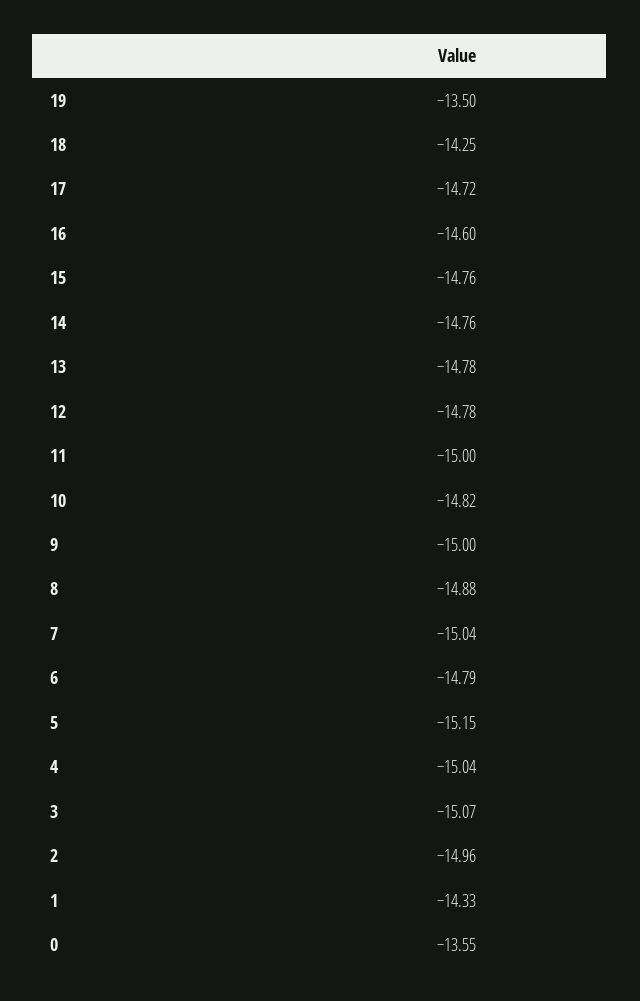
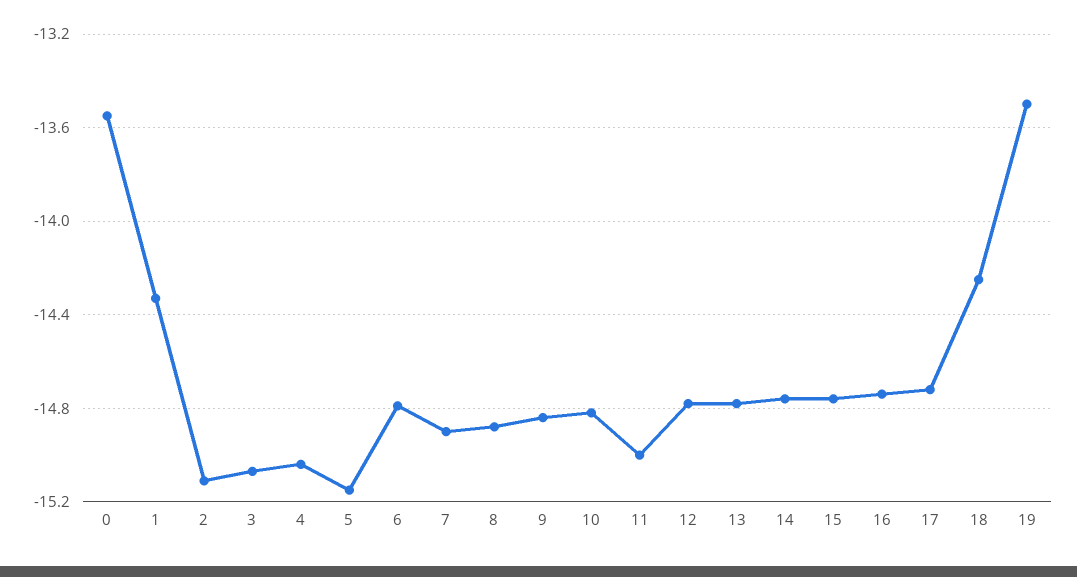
  {
    "19": -13.5,
    "18": -14.25,
    "17": -14.72,
-   "16": -14.6,
+   "16": -14.75,
    "15": -14.76,
    "14": -14.76,
    "13": -14.78,
    "12": -14.78,
    "11": -15,
    "10": -14.82,
-   "9": -15,
+   "9": -14.85,
    "8": -14.88,
-   "7": -15.04,
+   "7": -14.9,
    "6": -14.79,
    "5": -15.15,
    "4": -15.04,
    "3": -15.07,
-   "2": -14.96,
+   "2": -15.1,
    "1": -14.33,
    "0": -13.55
  }

